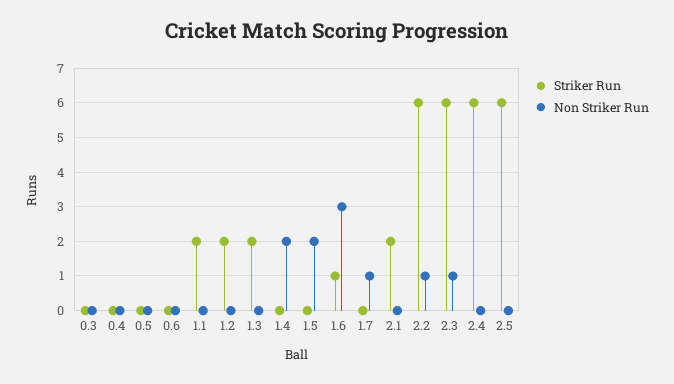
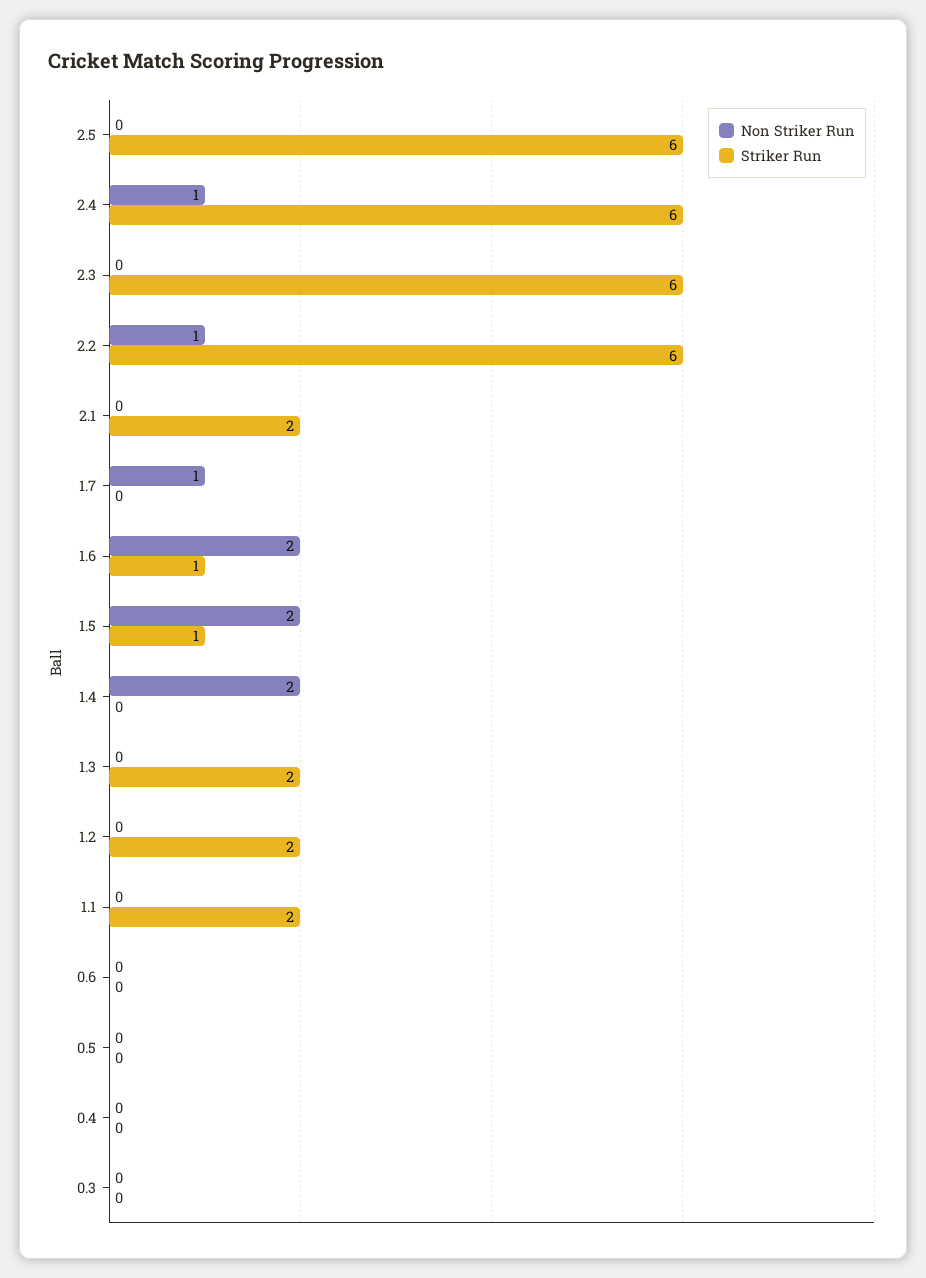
  {
    "Striker Run": {
      "0.3": 0,
      "0.4": 0,
      "0.5": 0,
      "0.6": 0,
      "1.1": 2,
      "1.2": 2,
      "1.3": 2,
      "1.4": 0,
-     "1.5": 0,
+     "1.5": 1,
      "1.6": 1,
      "1.7": 0,
      "2.1": 2,
      "2.2": 6,
      "2.3": 6,
      "2.4": 6,
      "2.5": 6
    },
    "Non Striker Run": {
      "0.3": 0,
      "0.4": 0,
      "0.5": 0,
      "0.6": 0,
      "1.1": 0,
      "1.2": 0,
      "1.3": 0,
      "1.4": 2,
      "1.5": 2,
-     "1.6": 3,
+     "1.6": 2,
      "1.7": 1,
      "2.1": 0,
      "2.2": 1,
-     "2.3": 1,
+     "2.3": 0,
-     "2.4": 0,
+     "2.4": 1,
      "2.5": 0
    }
  }

